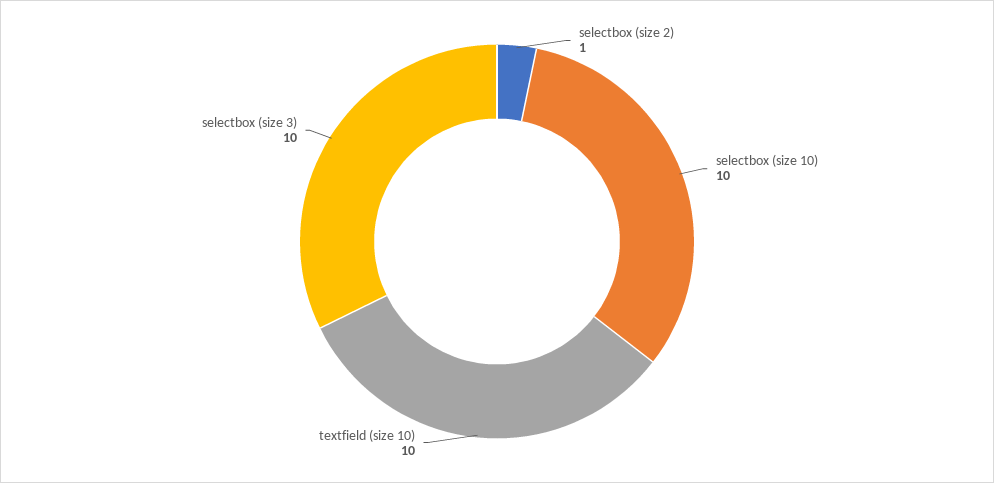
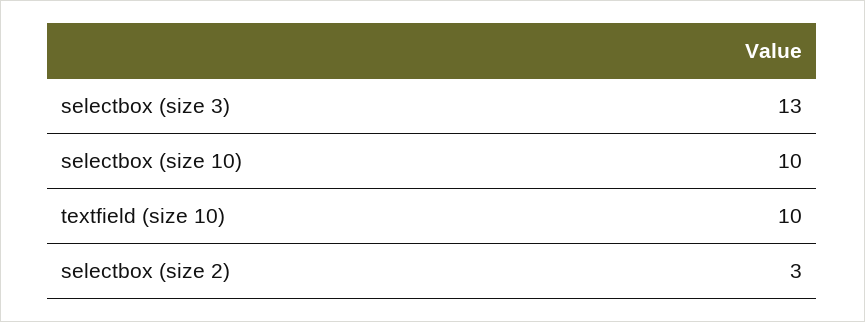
  {
-   "selectbox (size 2)": 1,
+   "selectbox (size 2)": 3,
    "selectbox (size 10)": 10,
    "textfield (size 10)": 10,
-   "selectbox (size 3)": 10
+   "selectbox (size 3)": 13
  }

